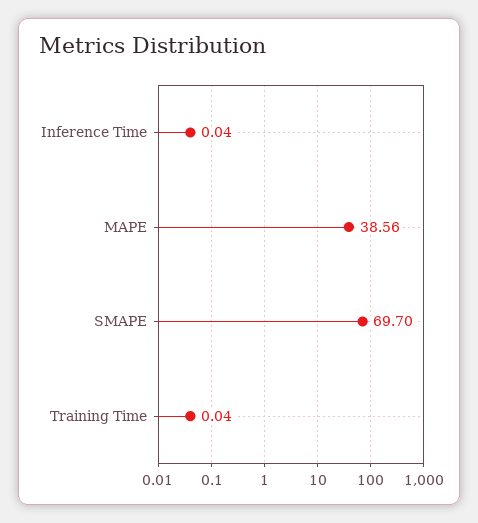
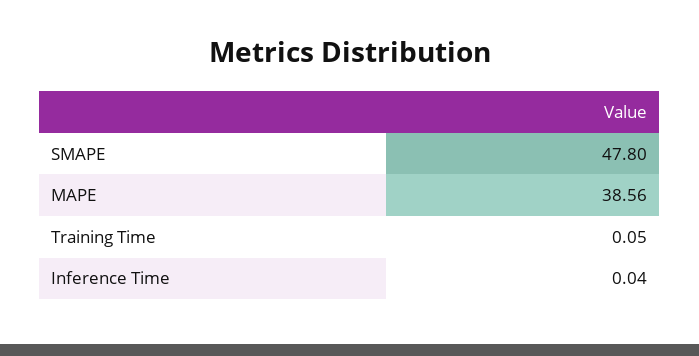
  {
    "Inference Time": 0.04,
    "MAPE": 38.56,
-   "SMAPE": 69.7,
+   "SMAPE": 47.8,
-   "Training Time": 0.04
+   "Training Time": 0.05
  }

